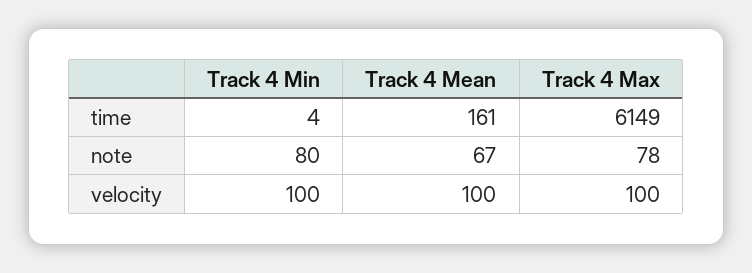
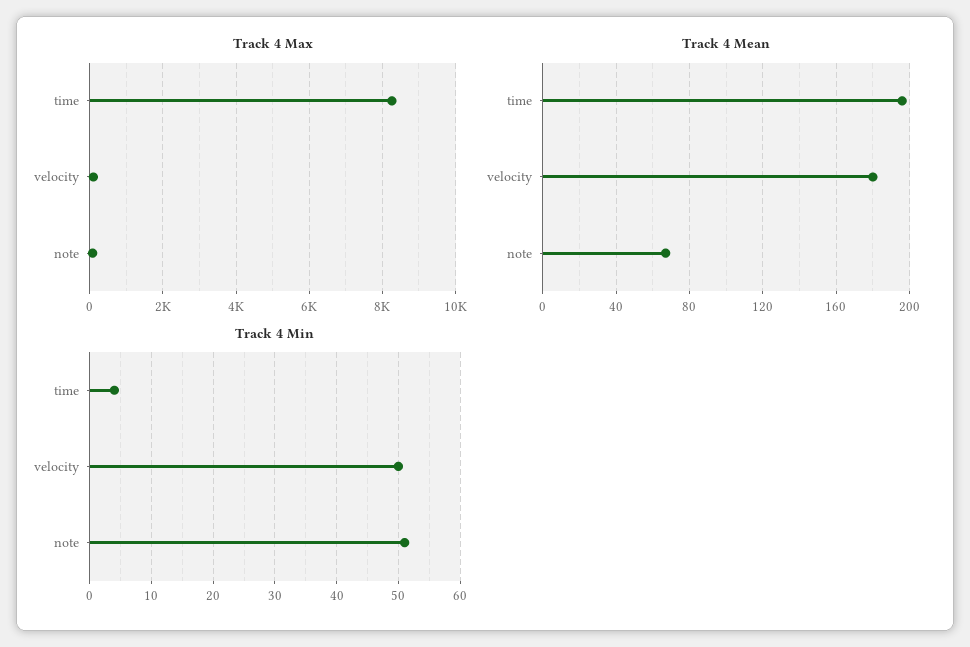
  {
    "Track 4 Min": {
      "time": 4,
-     "note": 80,
+     "note": 51,
-     "velocity": 100
+     "velocity": 50
    },
    "Track 4 Mean": {
-     "time": 161,
+     "time": 195,
      "note": 67,
-     "velocity": 100
+     "velocity": 180
    },
    "Track 4 Max": {
-     "time": 6149,
+     "time": 8200,
      "note": 78,
      "velocity": 100
    }
  }

